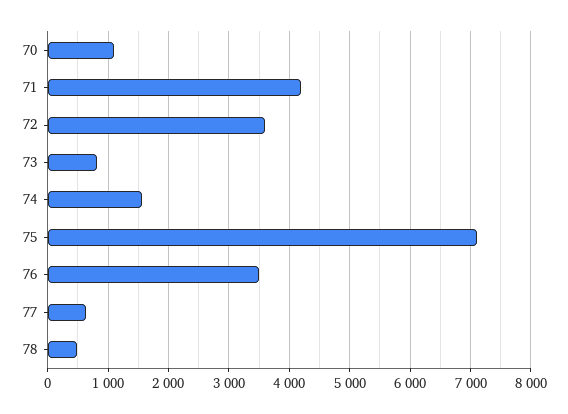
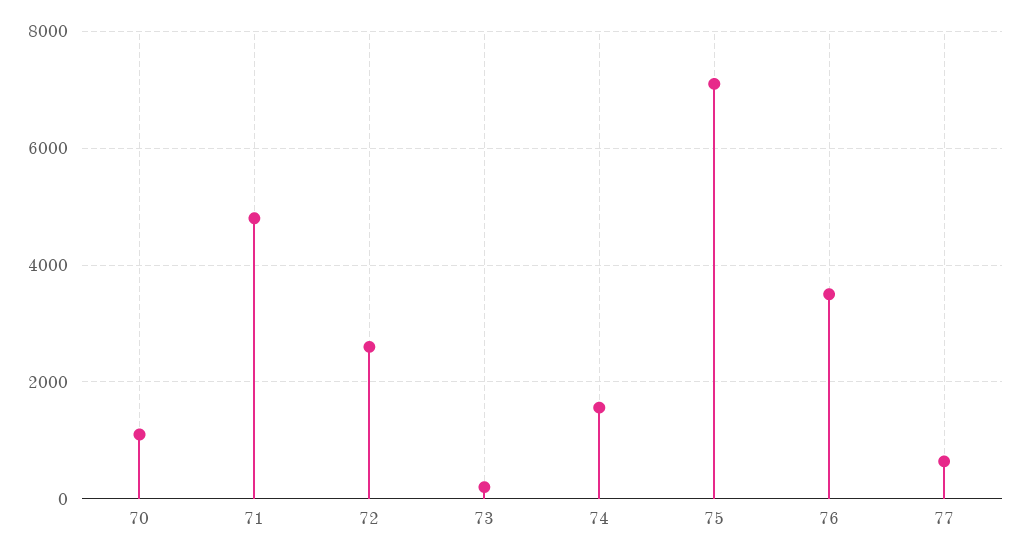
  {
    "70": 1100,
-   "71": 4200,
+   "71": 4800,
-   "72": 3600,
+   "72": 2600,
-   "73": 800,
+   "73": 200,
    "74": 1600,
    "75": 7100,
    "76": 3500,
-   "77": 600,
+   "77": 600
-   "78": 500
  }

